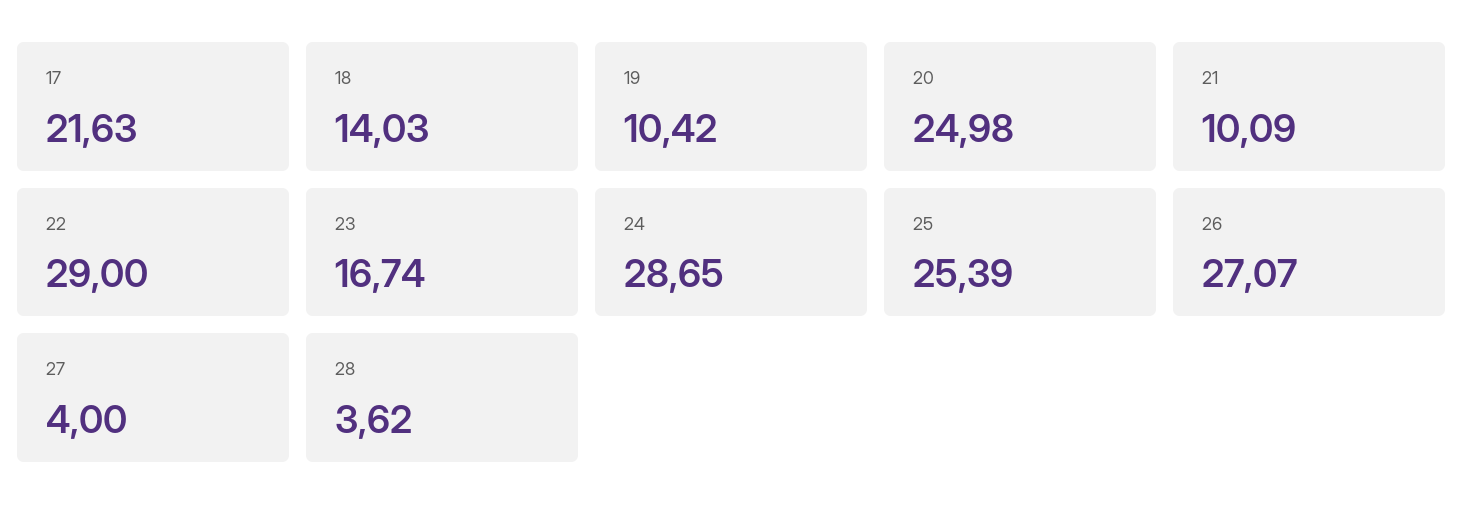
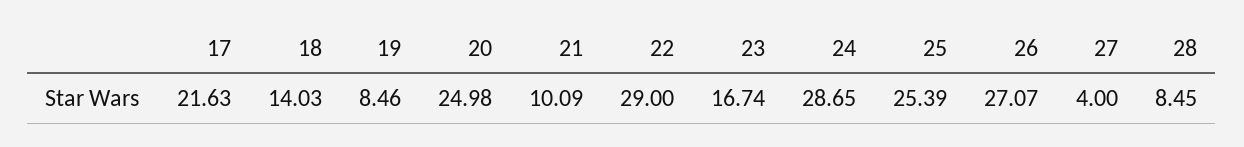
  {
    "17": 21.63,
    "18": 14.03,
-   "19": 10.42,
+   "19": 8.46,
    "20": 24.98,
    "21": 10.09,
    "22": 29,
    "23": 16.74,
    "24": 28.65,
    "25": 25.39,
    "26": 27.07,
    "27": 4,
-   "28": 3.62
+   "28": 8.45
  }

